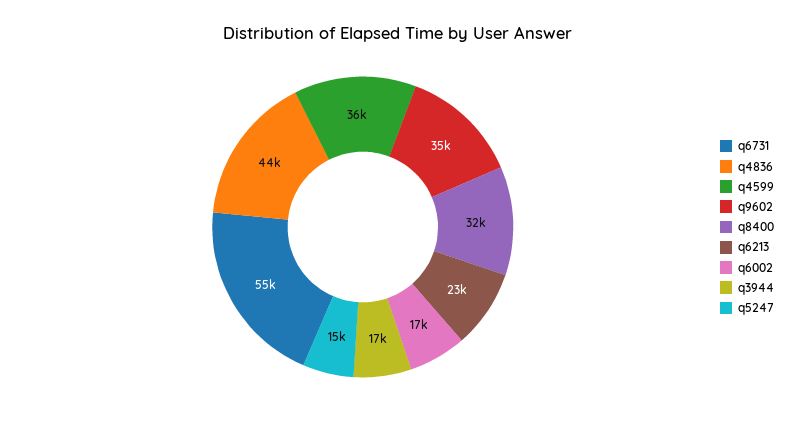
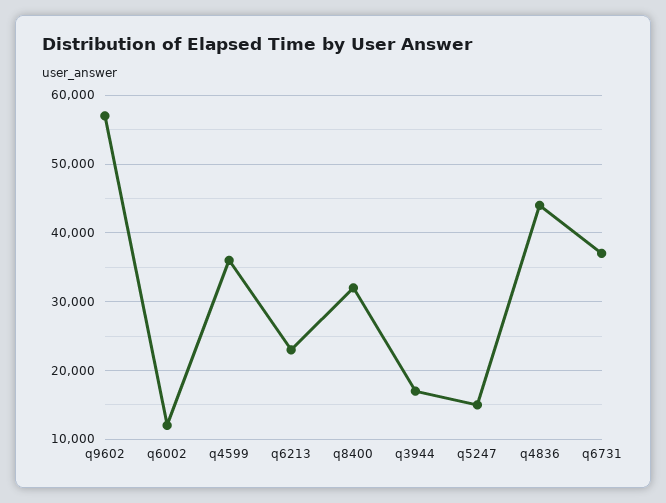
  {
-   "q6731": 55000,
+   "q6731": 37000,
    "q4836": 44000,
    "q4599": 36000,
-   "q9602": 35000,
+   "q9602": 57000,
    "q8400": 32000,
    "q6213": 23000,
-   "q6002": 17000,
+   "q6002": 12000,
    "q3944": 17000,
    "q5247": 15000
  }

